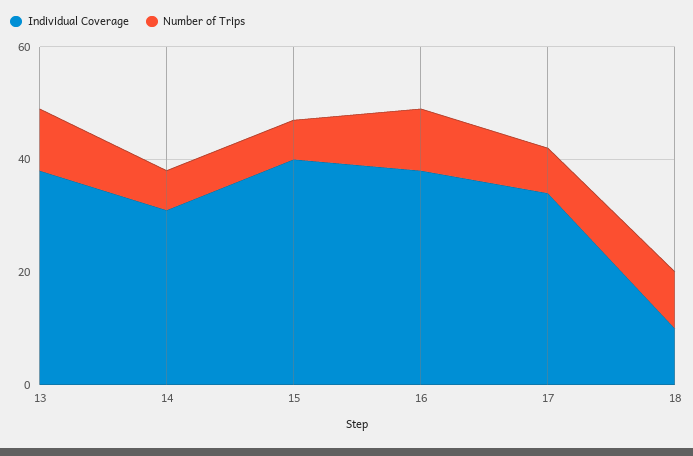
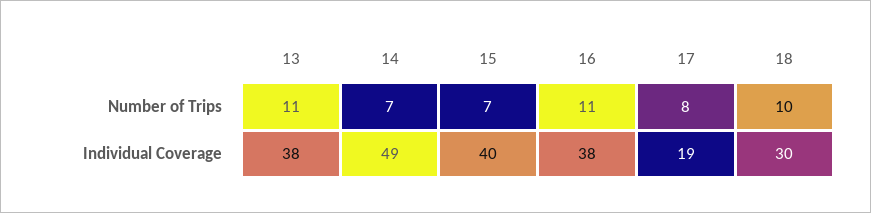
  {
    "Individual Coverage": {
      "13": 38,
-     "14": 30,
+     "14": 49,
      "15": 40,
      "16": 38,
-     "17": 35,
+     "17": 19,
-     "18": 10
+     "18": 30
    },
    "Number of Trips": {
      "13": 11,
      "14": 7,
      "15": 7,
      "16": 11,
      "17": 8,
      "18": 10
    }
  }

